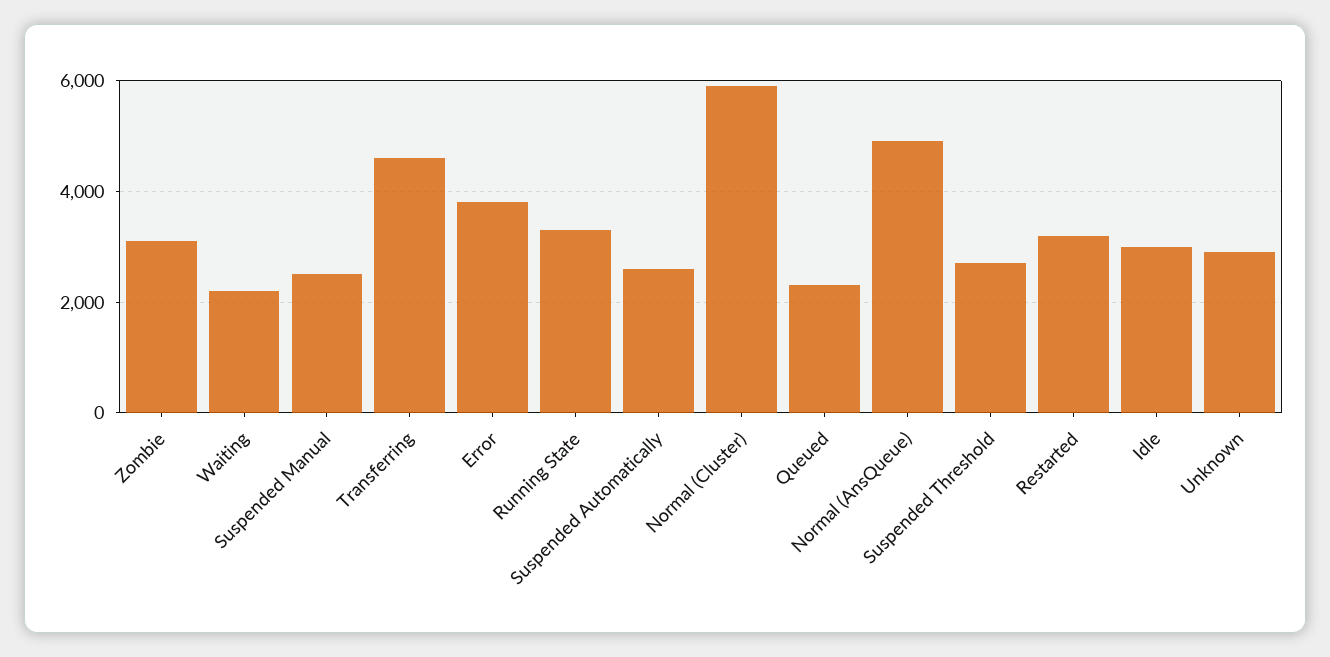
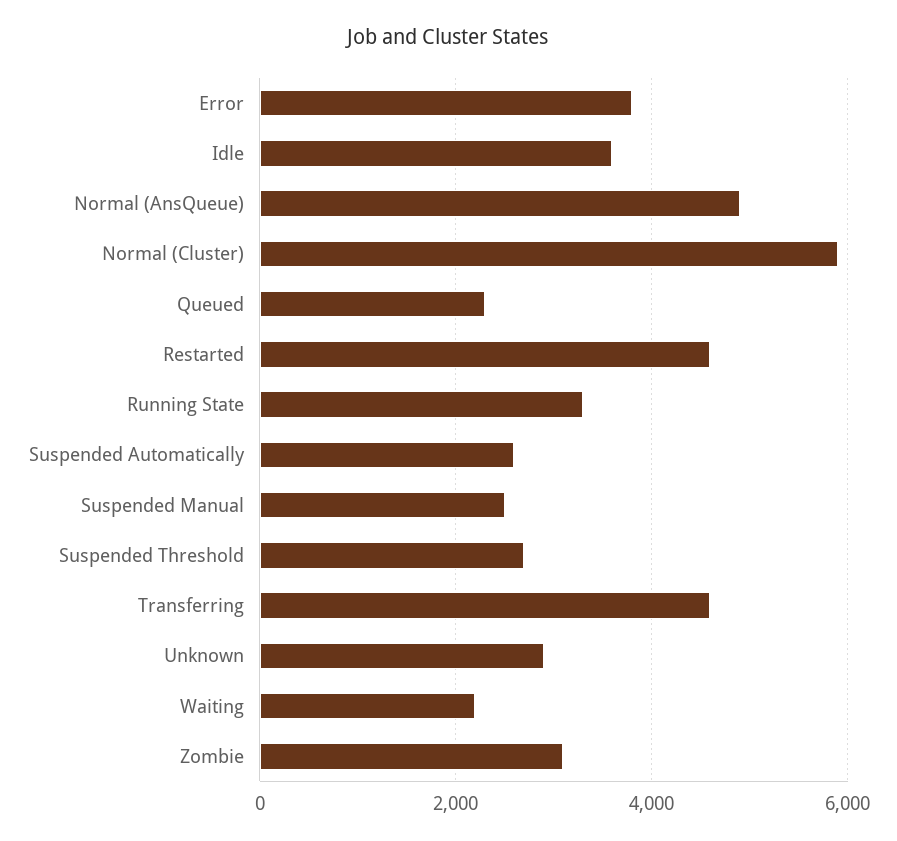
  {
    "Zombie": 3200,
    "Waiting": 2200,
    "Suspended Manual": 2600,
    "Transferring": 4600,
    "Error": 3800,
    "Running State": 3400,
    "Suspended Automatically": 2600,
    "Normal (Cluster)": 6000,
    "Queued": 2400,
    "Normal (AnsQueue)": 5000,
    "Suspended Threshold": 2800,
-   "Restarted": 3200,
+   "Restarted": 4600,
-   "Idle": 3000,
+   "Idle": 3600,
    "Unknown": 3000
  }

